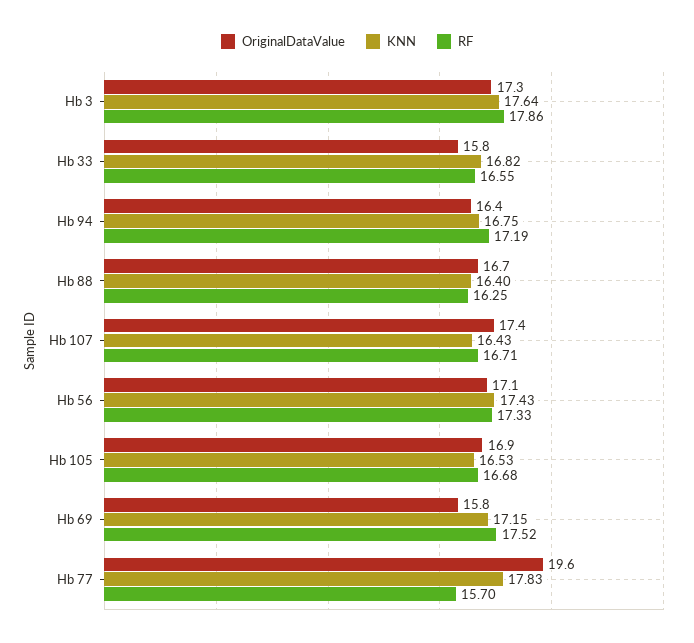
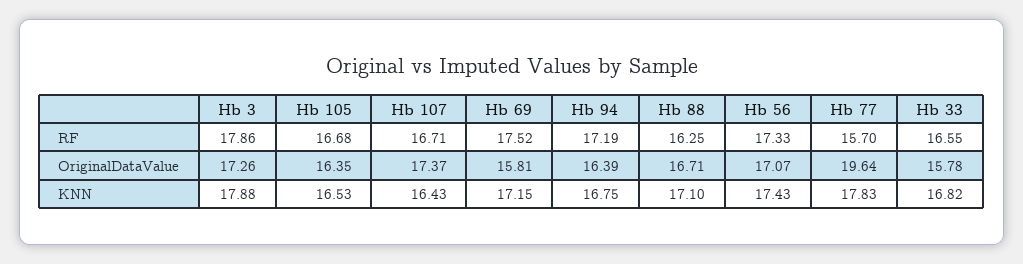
  {
    "OriginalDataValue": {
      "Hb 3": 17.26,
      "Hb 33": 15.78,
      "Hb 94": 16.39,
      "Hb 88": 16.71,
      "Hb 107": 17.37,
      "Hb 56": 17.07,
-     "Hb 105": 16.9,
+     "Hb 105": 16.35,
      "Hb 69": 15.81,
      "Hb 77": 19.64
    },
    "KNN": {
-     "Hb 3": 17.64,
+     "Hb 3": 17.88,
      "Hb 33": 16.82,
      "Hb 94": 16.75,
-     "Hb 88": 16.4,
+     "Hb 88": 17.1,
      "Hb 107": 16.43,
      "Hb 56": 17.43,
      "Hb 105": 16.53,
      "Hb 69": 17.15,
      "Hb 77": 17.83
    },
    "RF": {
      "Hb 3": 17.86,
      "Hb 33": 16.55,
      "Hb 94": 17.19,
      "Hb 88": 16.25,
      "Hb 107": 16.71,
      "Hb 56": 17.33,
      "Hb 105": 16.68,
      "Hb 69": 17.52,
      "Hb 77": 15.7
    }
  }

